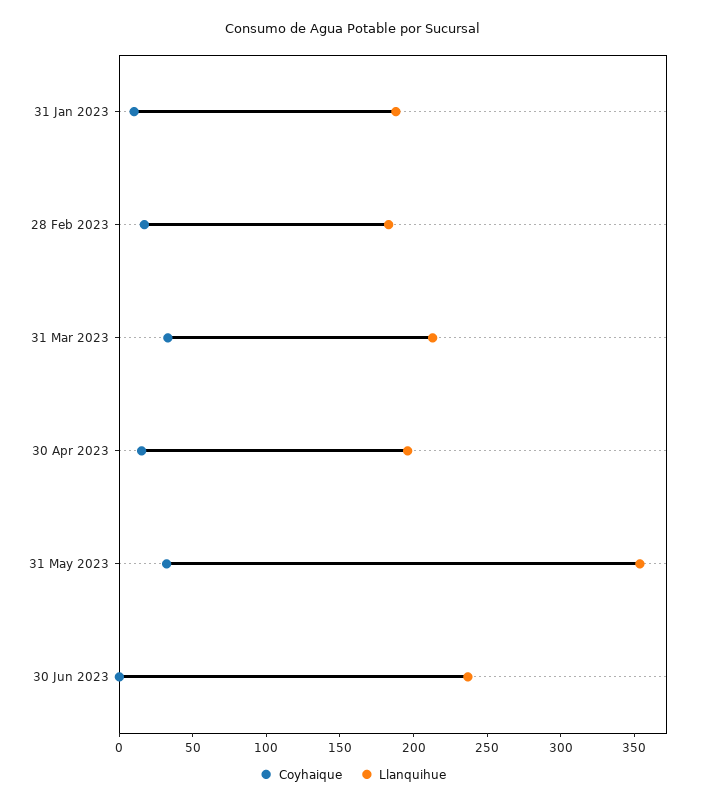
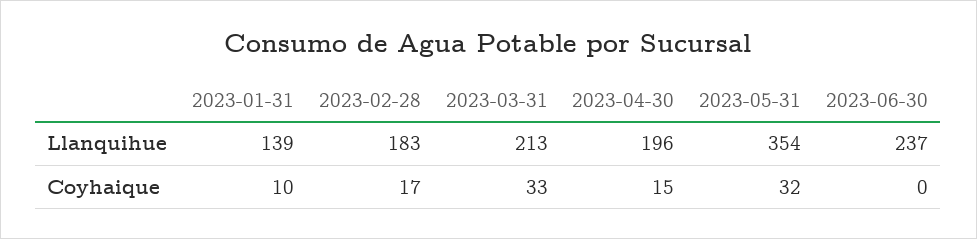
  {
    "Coyhaique": {
      "31 Jan 2023": 10,
      "28 Feb 2023": 17,
      "31 Mar 2023": 33,
      "30 Apr 2023": 15,
      "31 May 2023": 32,
      "30 Jun 2023": 0
    },
    "Llanquihue": {
-     "31 Jan 2023": 190,
+     "31 Jan 2023": 139,
      "28 Feb 2023": 183,
      "31 Mar 2023": 213,
      "30 Apr 2023": 196,
      "31 May 2023": 354,
      "30 Jun 2023": 237
    }
  }

